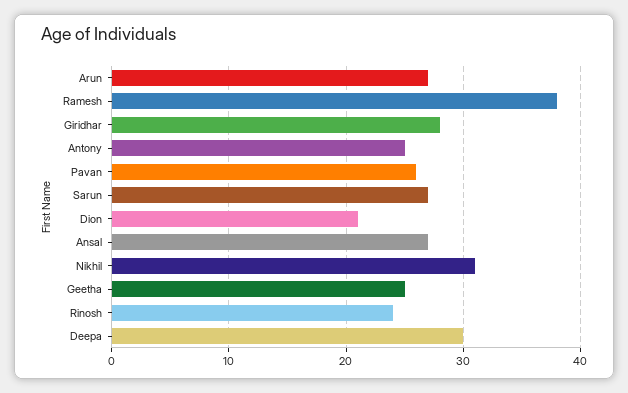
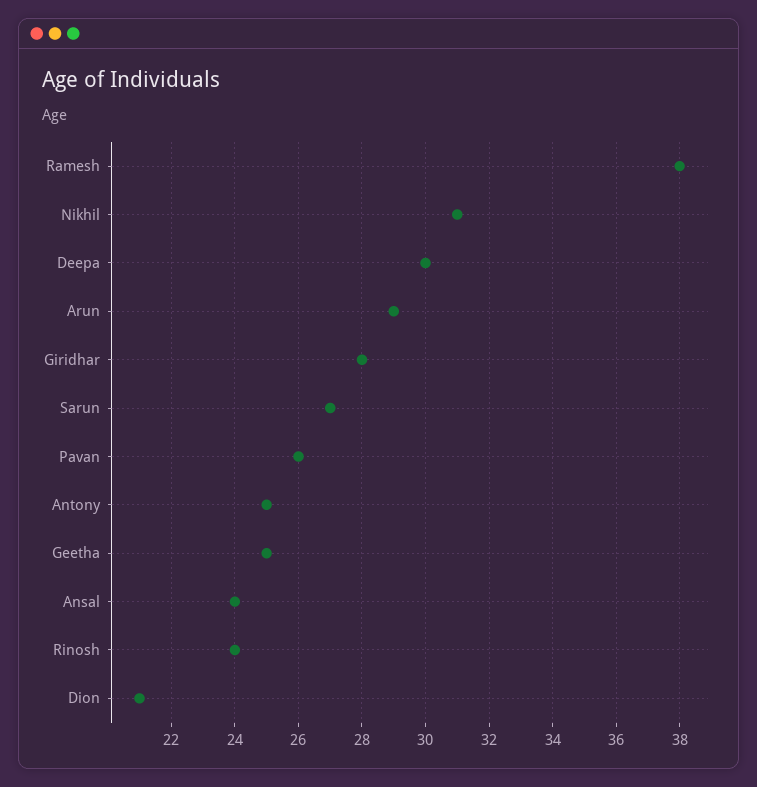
  {
-   "Arun": 27,
+   "Arun": 29,
    "Ramesh": 38,
    "Giridhar": 28,
    "Antony": 25,
    "Pavan": 26,
    "Sarun": 27,
    "Dion": 21,
-   "Ansal": 27,
+   "Ansal": 24,
    "Nikhil": 31,
    "Geetha": 25,
    "Rinosh": 24,
    "Deepa": 30
  }

